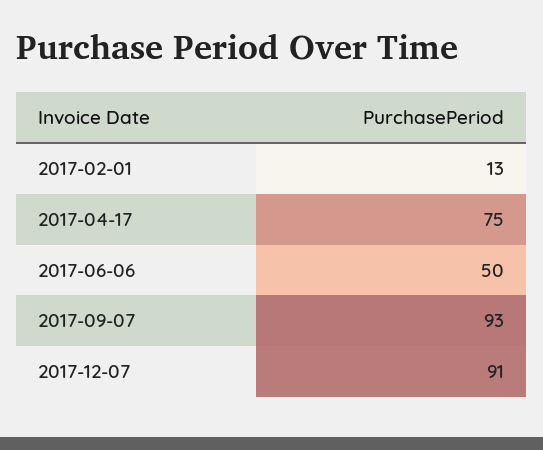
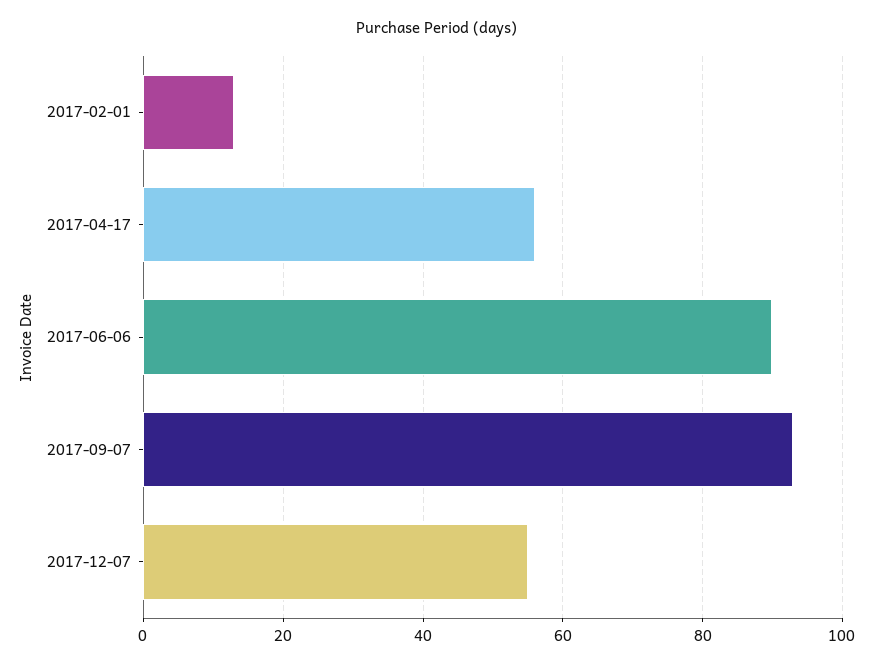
  {
    "2017-02-01": 13,
-   "2017-04-17": 75,
+   "2017-04-17": 55,
-   "2017-06-06": 50,
+   "2017-06-06": 90,
    "2017-09-07": 93,
-   "2017-12-07": 91
+   "2017-12-07": 55
  }

